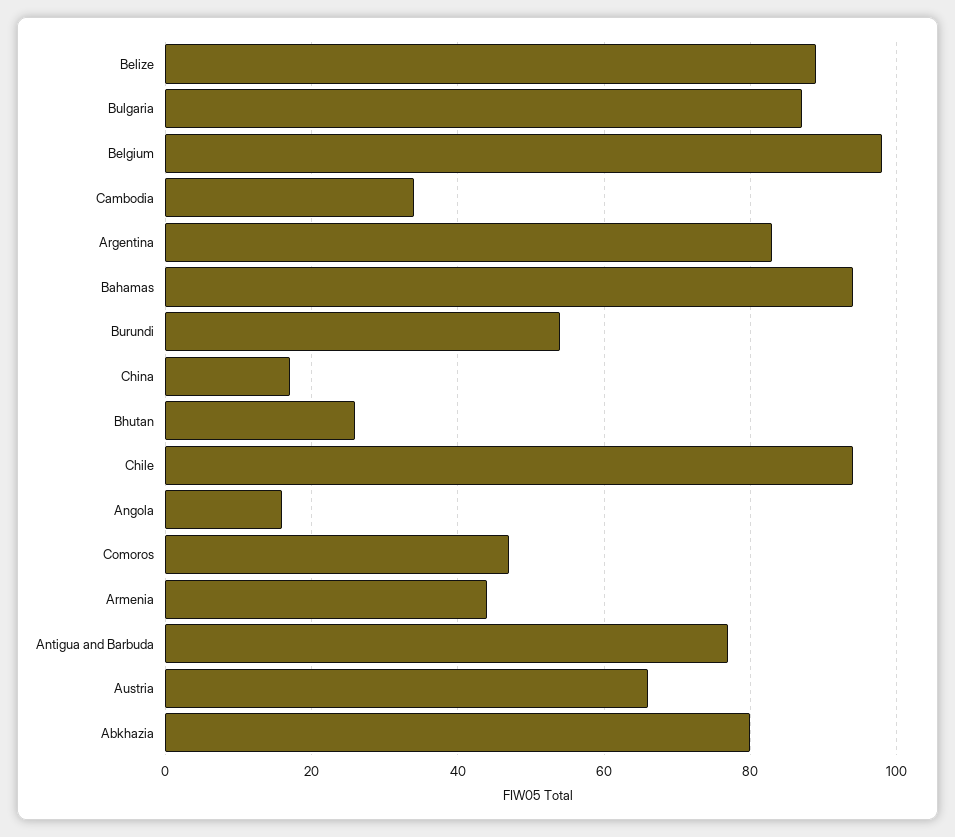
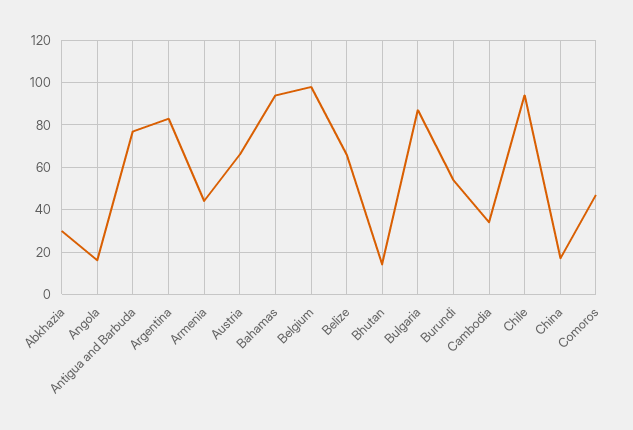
  {
-   "Belize": 90,
+   "Belize": 65,
    "Bulgaria": 85,
    "Belgium": 100,
    "Cambodia": 35,
    "Argentina": 85,
    "Bahamas": 95,
    "Burundi": 55,
    "China": 15,
-   "Bhutan": 25,
+   "Bhutan": 15,
    "Chile": 95,
    "Angola": 15,
    "Comoros": 45,
    "Armenia": 45,
    "Antigua and Barbuda": 75,
    "Austria": 65,
-   "Abkhazia": 80
+   "Abkhazia": 30
  }

